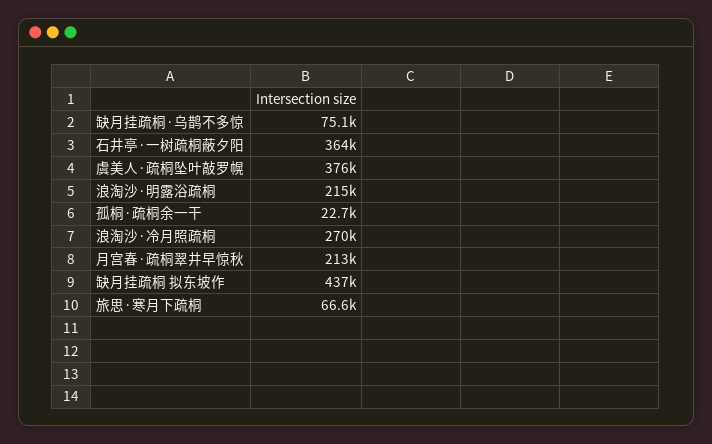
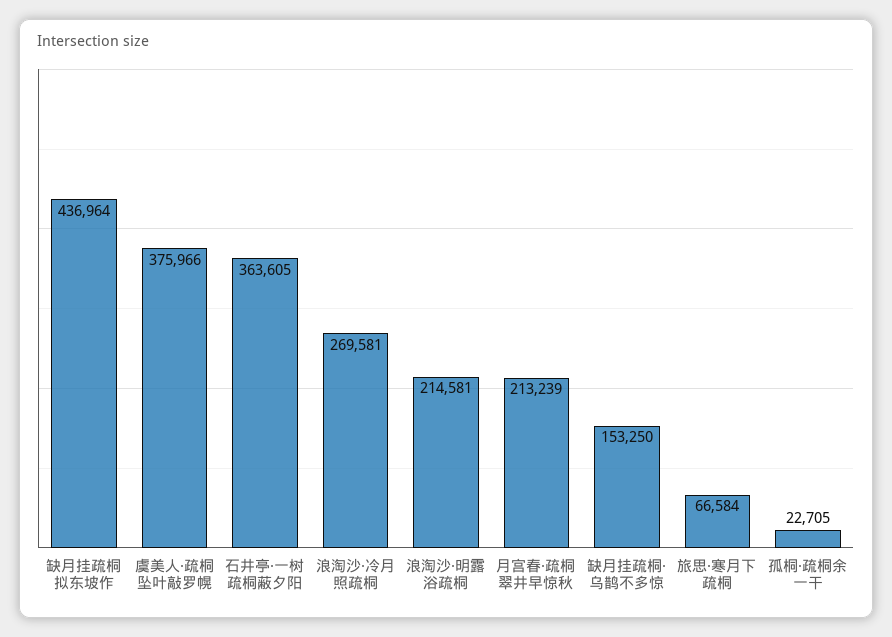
  {
-   "缺月挂疏桐·乌鹊不多惊": 75100,
+   "缺月挂疏桐·乌鹊不多惊": 153250,
    "石井亭·一树疏桐蔽夕阳": 363605,
    "虞美人·疏桐坠叶敲罗幌": 375966,
    "浪淘沙·明露浴疏桐": 214581,
    "孤桐·疏桐余一干": 22705,
    "浪淘沙·冷月照疏桐": 269581,
    "月宫春·疏桐翠井早惊秋": 213239,
    "缺月挂疏桐 拟东坡作": 436964,
    "旅思·寒月下疏桐": 66584
  }

